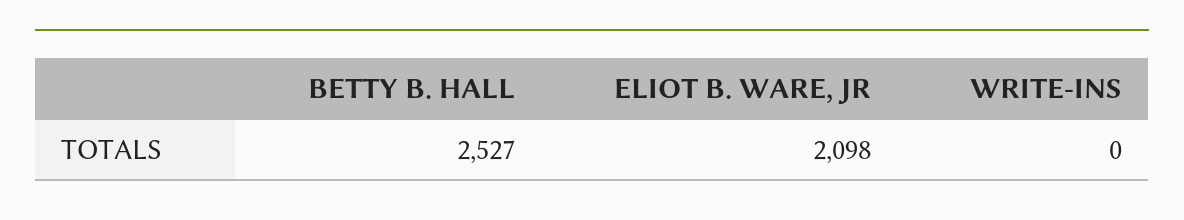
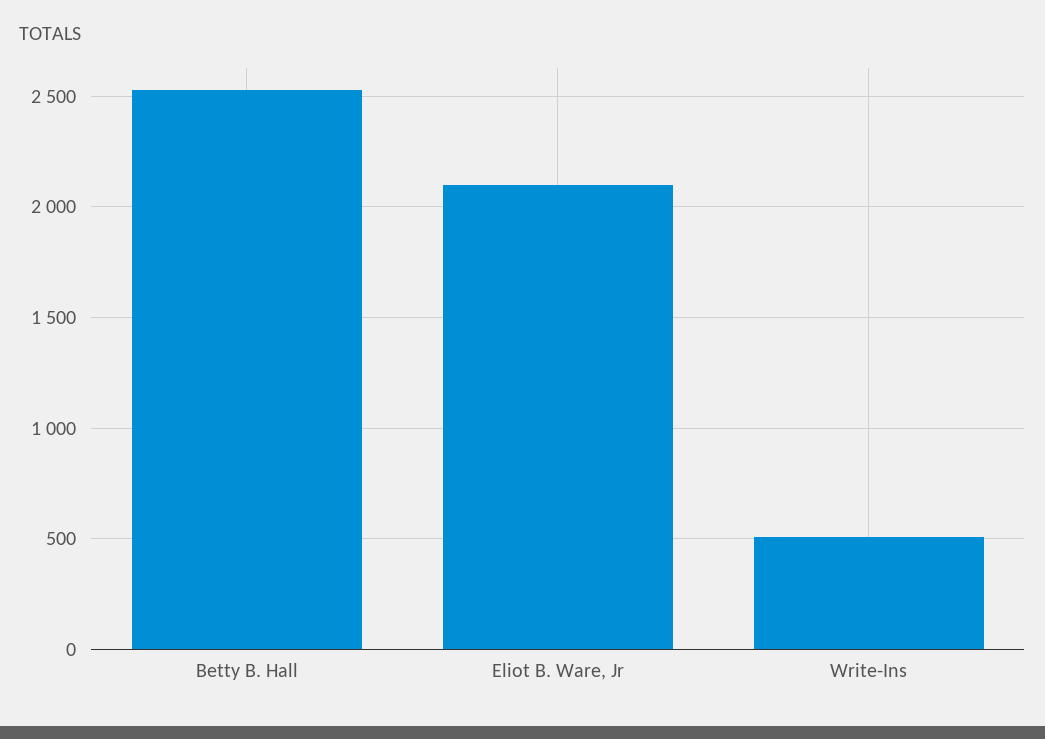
  {
    "BETTY B. HALL": 2527,
    "ELIOT B. WARE, JR": 2098,
-   "WRITE-INS": 0
+   "WRITE-INS": 500
  }

